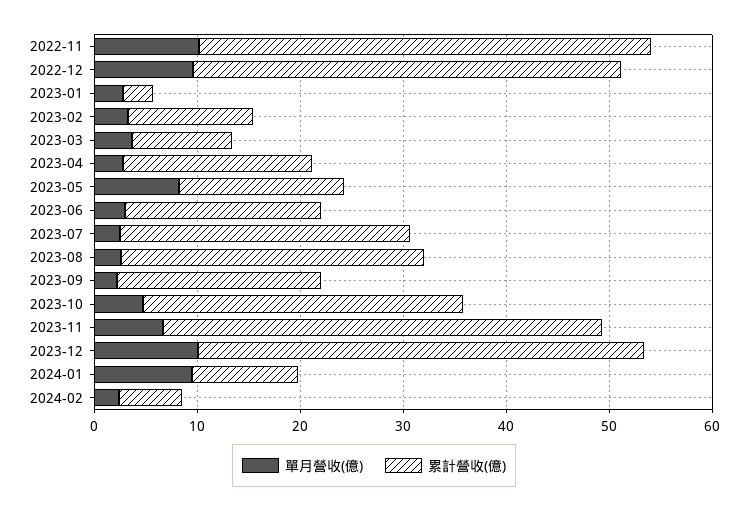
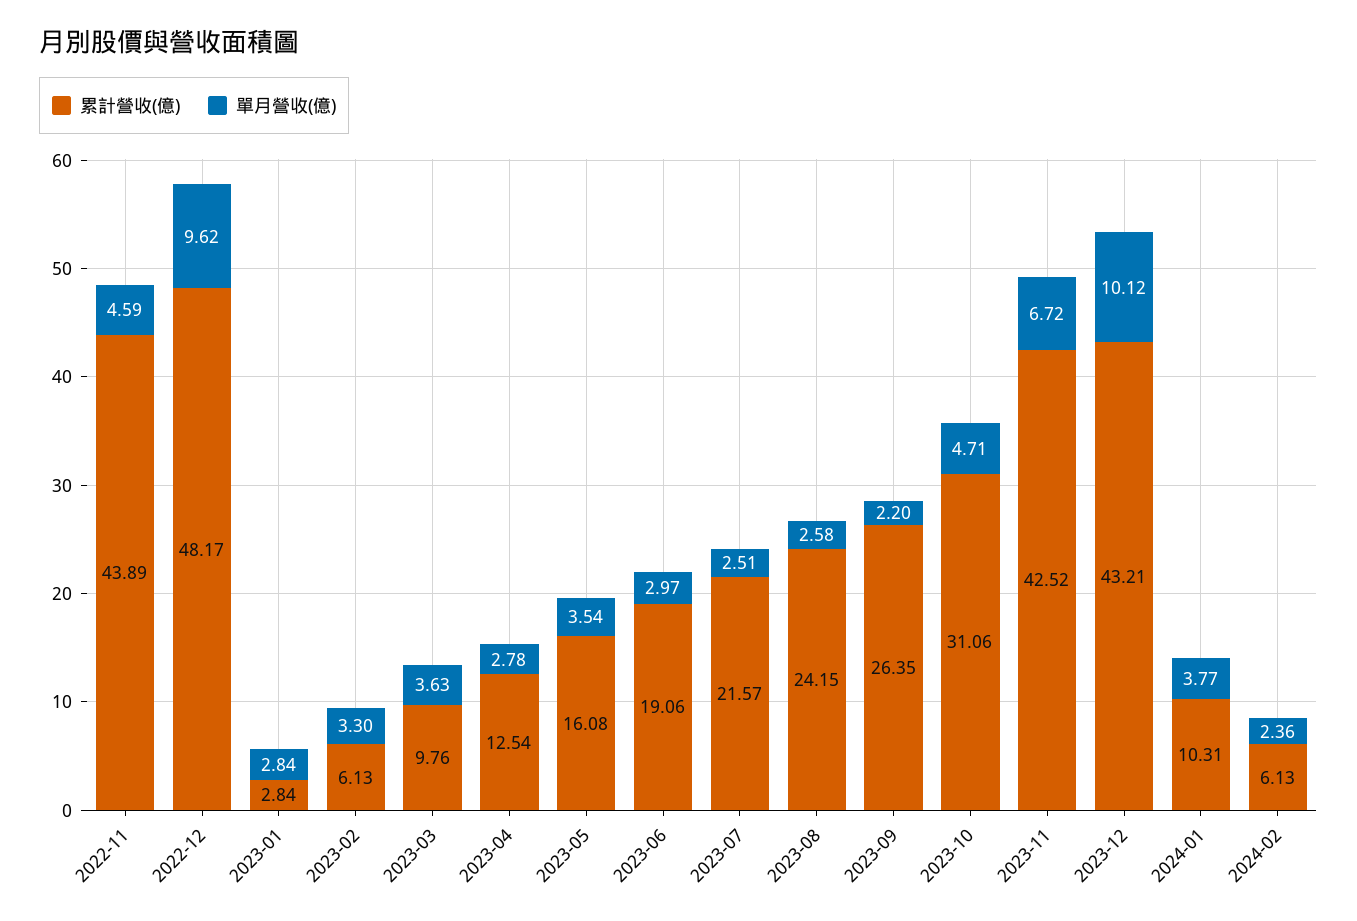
  {
    "單月營收(億)": {
-     "2022-11": 10,
+     "2022-11": 4.59,
      "2022-12": 9.62,
      "2023-01": 2.84,
      "2023-02": 3.3,
      "2023-03": 3.63,
      "2023-04": 2.78,
-     "2023-05": 8,
+     "2023-05": 3.54,
      "2023-06": 2.97,
      "2023-07": 2.51,
      "2023-08": 2.58,
      "2023-09": 2.2,
      "2023-10": 4.71,
      "2023-11": 6.72,
      "2023-12": 10.12,
-     "2024-01": 10,
+     "2024-01": 3.77,
      "2024-02": 2.36
    },
    "累計營收(億)": {
      "2022-11": 43.89,
-     "2022-12": 42,
+     "2022-12": 48.17,
      "2023-01": 2.84,
-     "2023-02": 12,
+     "2023-02": 6.13,
      "2023-03": 9.76,
-     "2023-04": 18,
+     "2023-04": 12.54,
      "2023-05": 16.08,
      "2023-06": 19.06,
-     "2023-07": 28,
+     "2023-07": 21.57,
-     "2023-08": 30,
+     "2023-08": 24.15,
-     "2023-09": 20,
+     "2023-09": 26.35,
      "2023-10": 31.06,
      "2023-11": 42.52,
      "2023-12": 43.21,
      "2024-01": 10.31,
      "2024-02": 6.13
    }
  }

